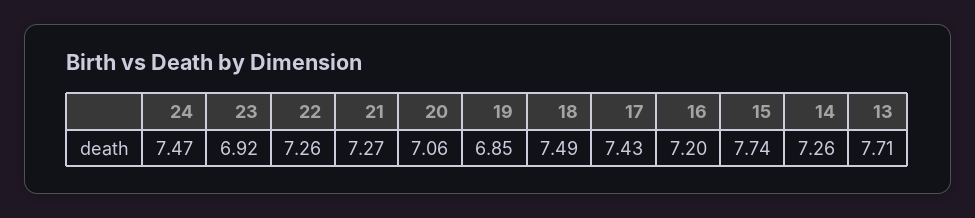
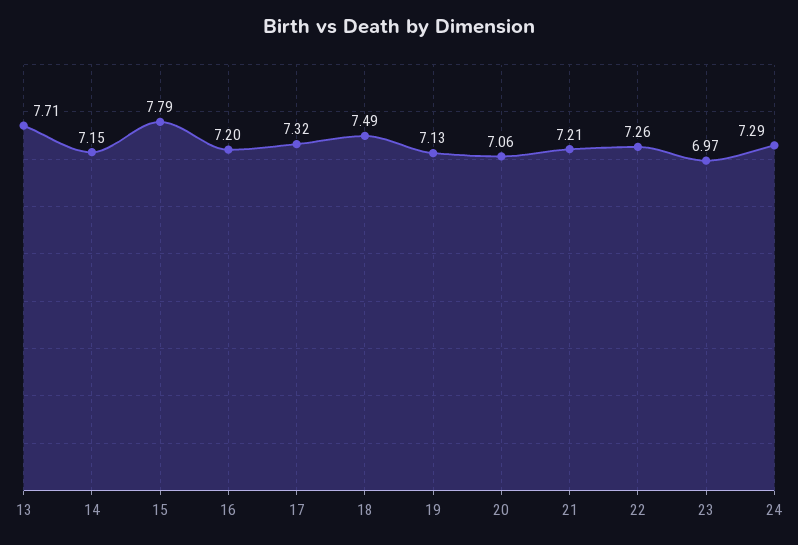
  {
-   "24": 7.47,
+   "24": 7.29,
-   "23": 6.92,
+   "23": 6.97,
    "22": 7.26,
-   "21": 7.27,
+   "21": 7.21,
    "20": 7.06,
-   "19": 6.85,
+   "19": 7.13,
    "18": 7.49,
-   "17": 7.43,
+   "17": 7.32,
    "16": 7.2,
-   "15": 7.74,
+   "15": 7.79,
-   "14": 7.26,
+   "14": 7.15,
    "13": 7.71
  }

